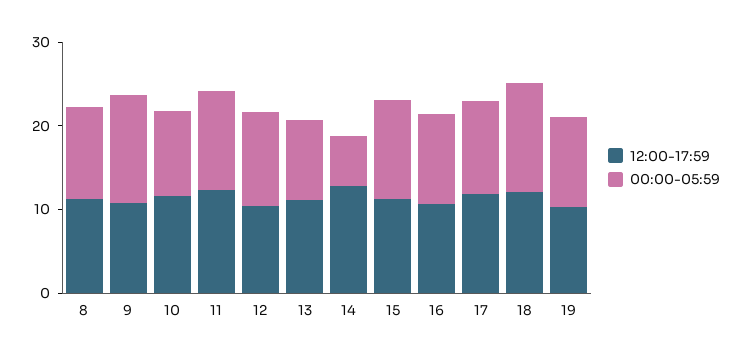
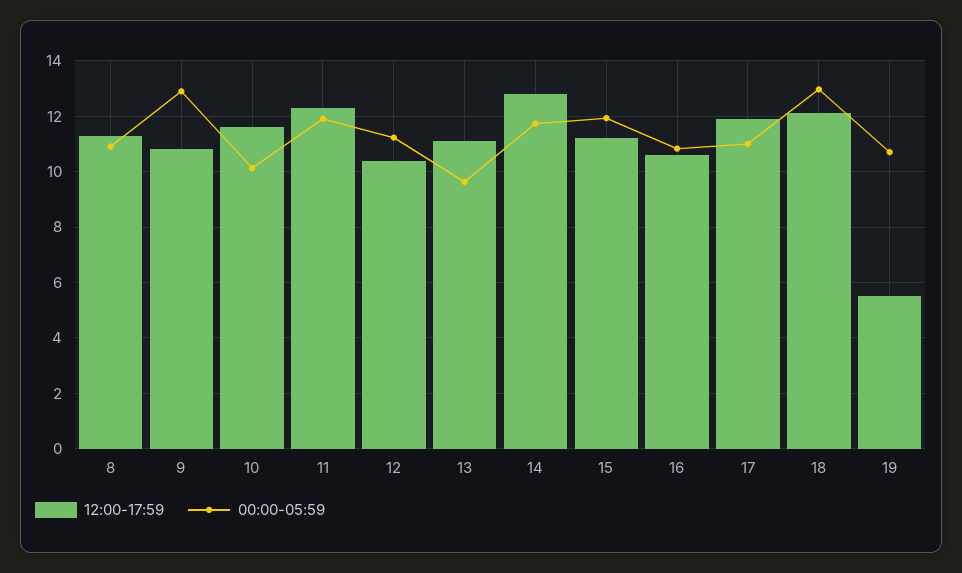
  {
    "12:00-17:59": {
      "8": 11.25,
      "9": 10.75,
      "10": 11.5,
      "11": 12.25,
      "12": 10.5,
      "13": 11,
      "14": 12.75,
      "15": 11.25,
      "16": 10.5,
      "17": 12,
      "18": 12,
-     "19": 10
+     "19": 5.5
    },
    "00:00-05:59": {
      "8": 11,
      "9": 13,
      "10": 10.25,
      "11": 12,
      "12": 11.25,
      "13": 9.75,
-     "14": 6,
+     "14": 11.75,
      "15": 12,
      "16": 10.75,
      "17": 11,
      "18": 13,
      "19": 10.75
    }
  }

